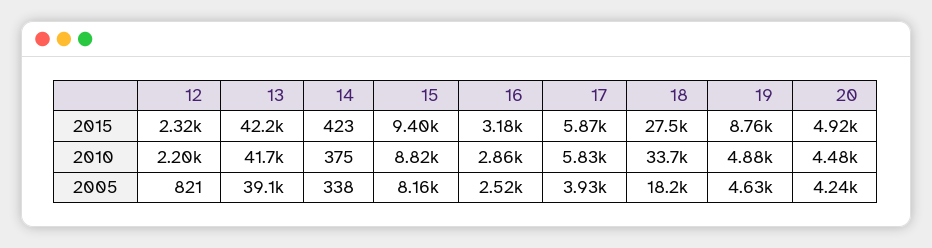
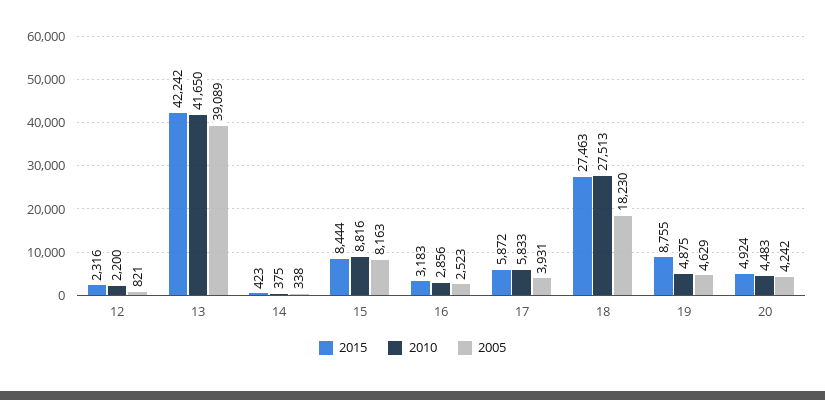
  {
    "2015": {
      "12": 2316,
      "13": 42242,
      "14": 423,
-     "15": 9400,
+     "15": 8444,
      "16": 3183,
      "17": 5872,
      "18": 27463,
      "19": 8755,
      "20": 4924
    },
    "2010": {
      "12": 2200,
      "13": 41650,
      "14": 375,
      "15": 8816,
      "16": 2856,
      "17": 5833,
-     "18": 33700,
+     "18": 27513,
      "19": 4875,
      "20": 4483
    },
    "2005": {
      "12": 821,
      "13": 39089,
      "14": 338,
      "15": 8163,
      "16": 2523,
      "17": 3931,
      "18": 18230,
      "19": 4629,
      "20": 4242
    }
  }

